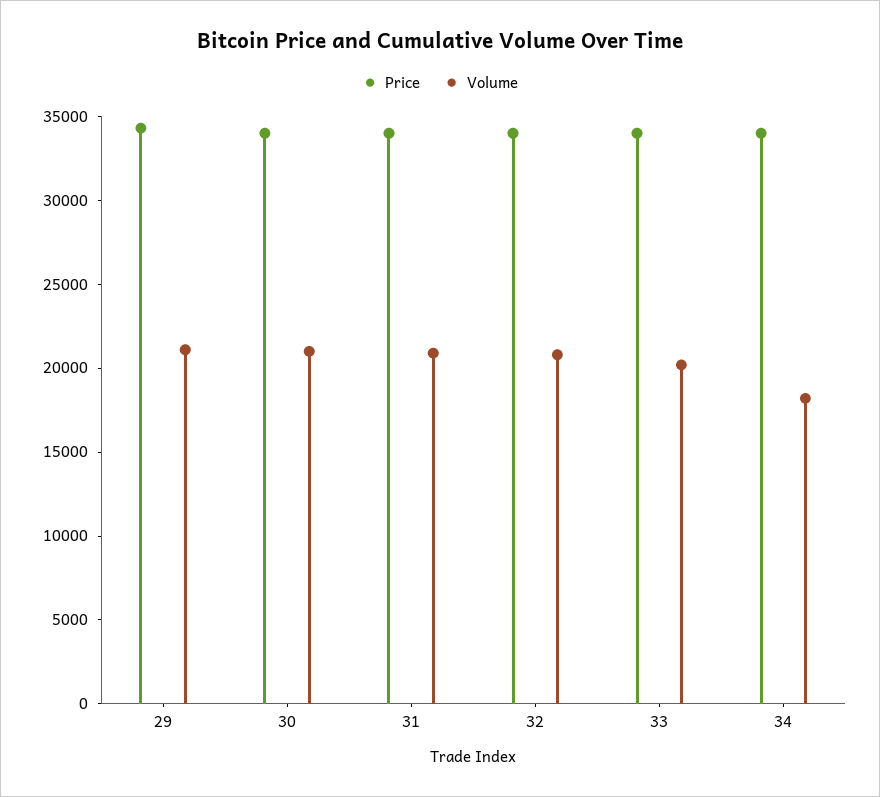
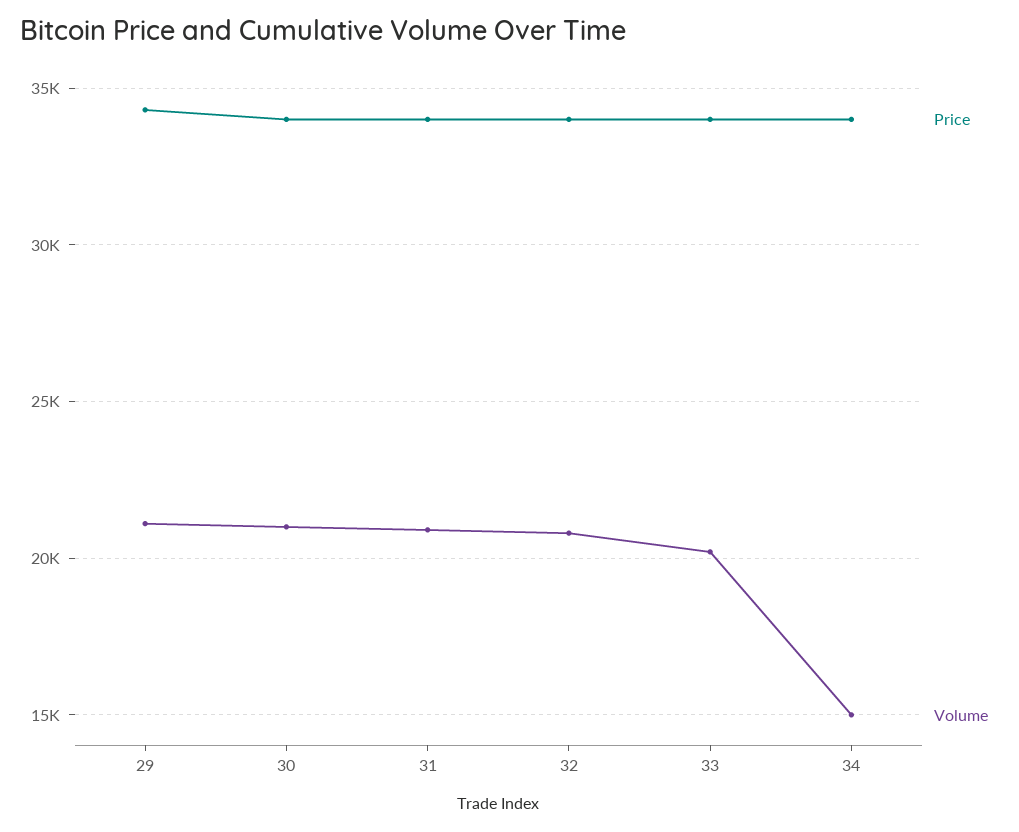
  {
    "Price": {
      "29": 34500,
      "30": 34000,
      "31": 34000,
      "32": 34000,
      "33": 34000,
      "34": 34000
    },
    "Volume": {
      "29": 21000,
      "30": 21000,
      "31": 21000,
      "32": 21000,
      "33": 20000,
-     "34": 18000
+     "34": 15000
    }
  }

